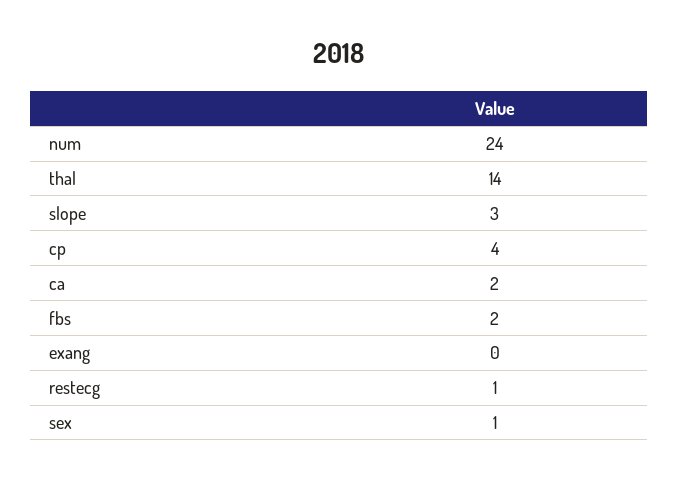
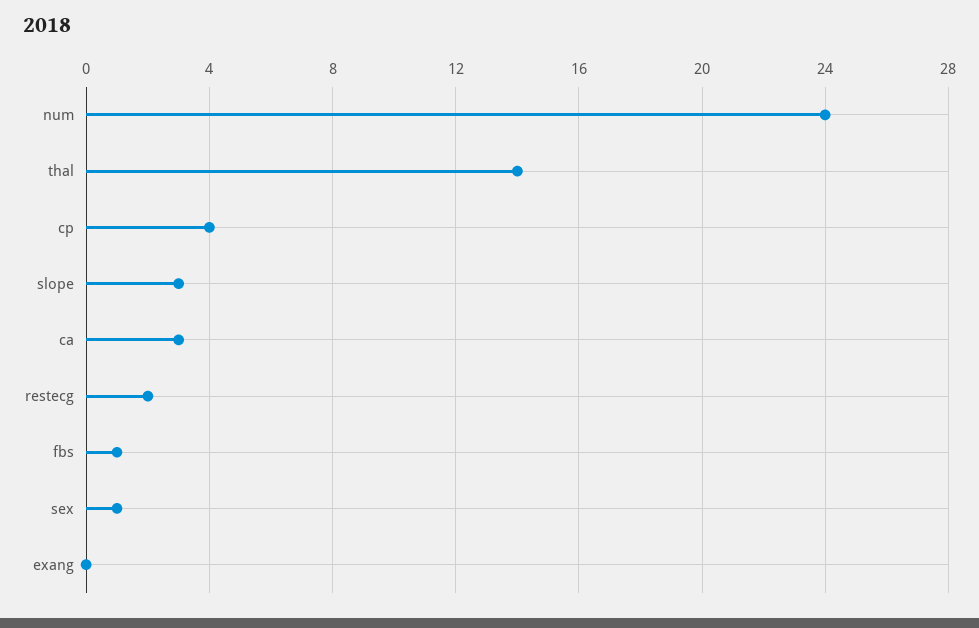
  {
    "num": 24,
    "thal": 14,
    "slope": 3,
    "cp": 4,
-   "ca": 2,
+   "ca": 3,
-   "fbs": 2,
+   "fbs": 1,
    "exang": 0,
-   "restecg": 1,
+   "restecg": 2,
    "sex": 1
  }

